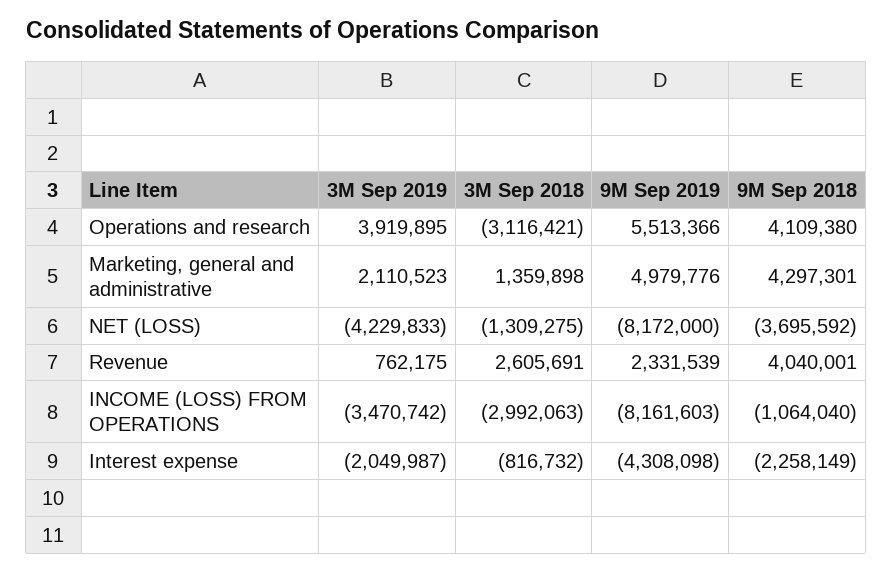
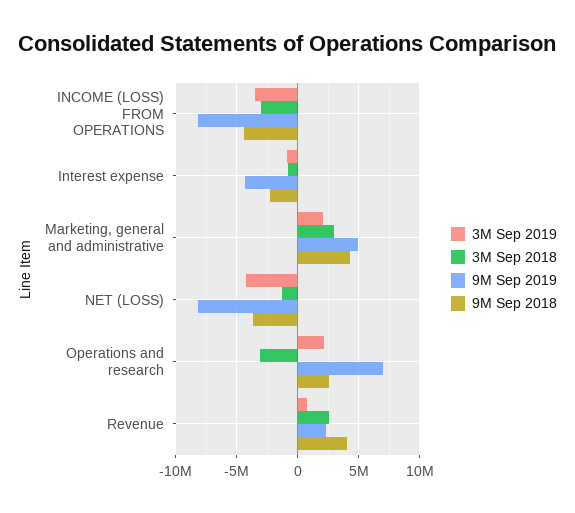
  {
    "3M Sep 2019": {
-     "Operations and research": 3919895,
+     "Operations and research": 2000000,
      "Marketing, general and administrative": 2110523,
      "NET (LOSS)": -4229833,
      "Revenue": 762175,
      "INCOME (LOSS) FROM OPERATIONS": -3470742,
-     "Interest expense": -2049987
+     "Interest expense": -1000000
    },
    "3M Sep 2018": {
      "Operations and research": -3116421,
-     "Marketing, general and administrative": 1359898,
+     "Marketing, general and administrative": 3000000,
      "NET (LOSS)": -1309275,
      "Revenue": 2605691,
      "INCOME (LOSS) FROM OPERATIONS": -2992063,
      "Interest expense": -816732
    },
    "9M Sep 2019": {
-     "Operations and research": 5513366,
+     "Operations and research": 7000000,
      "Marketing, general and administrative": 4979776,
      "NET (LOSS)": -8172000,
      "Revenue": 2331539,
      "INCOME (LOSS) FROM OPERATIONS": -8161603,
      "Interest expense": -4308098
    },
    "9M Sep 2018": {
-     "Operations and research": 4109380,
+     "Operations and research": 2500000,
      "Marketing, general and administrative": 4297301,
      "NET (LOSS)": -3695592,
      "Revenue": 4040001,
-     "INCOME (LOSS) FROM OPERATIONS": -1064040,
+     "INCOME (LOSS) FROM OPERATIONS": -4500000,
      "Interest expense": -2258149
    }
  }

